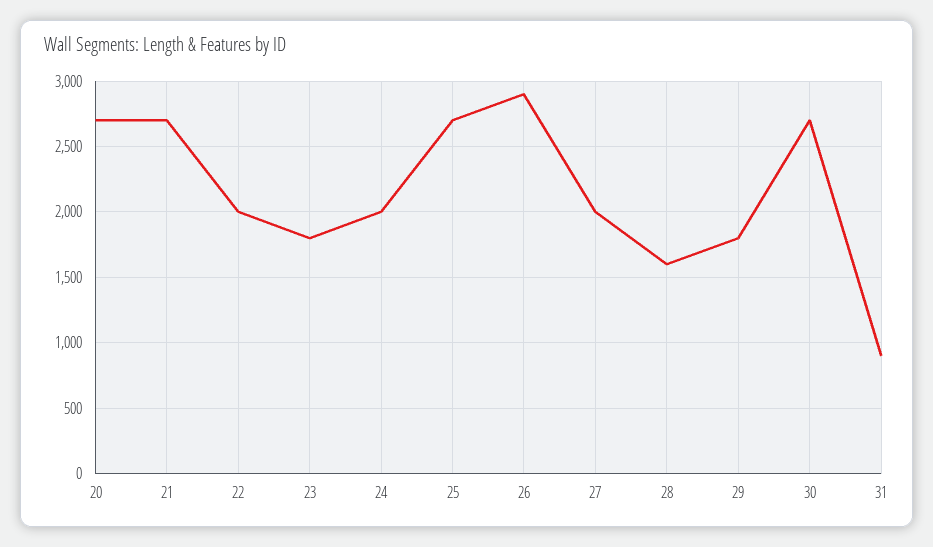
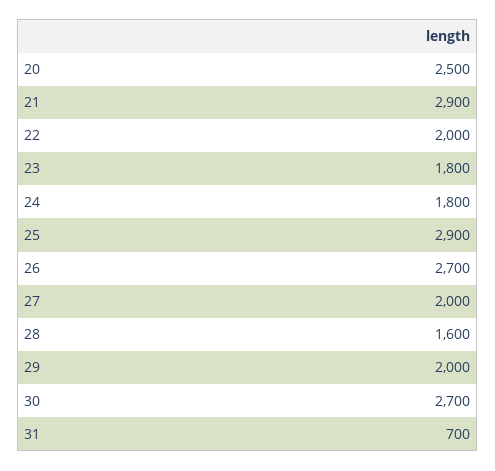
  {
-   "20": 2700,
+   "20": 2500,
-   "21": 2700,
+   "21": 2900,
    "22": 2000,
    "23": 1800,
-   "24": 2000,
+   "24": 1800,
-   "25": 2700,
+   "25": 2900,
-   "26": 2900,
+   "26": 2700,
    "27": 2000,
    "28": 1600,
-   "29": 1800,
+   "29": 2000,
    "30": 2700,
-   "31": 900
+   "31": 700
  }

